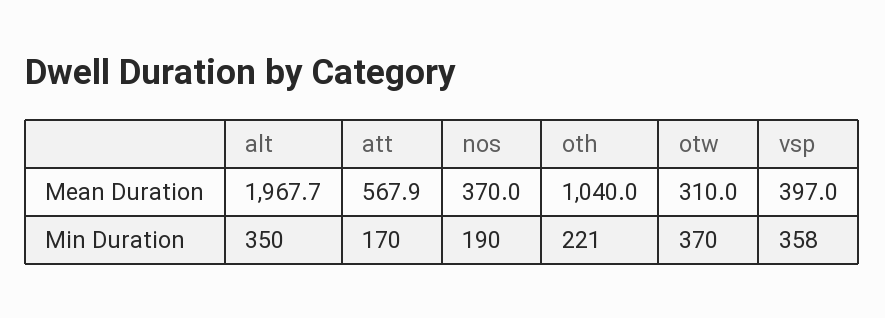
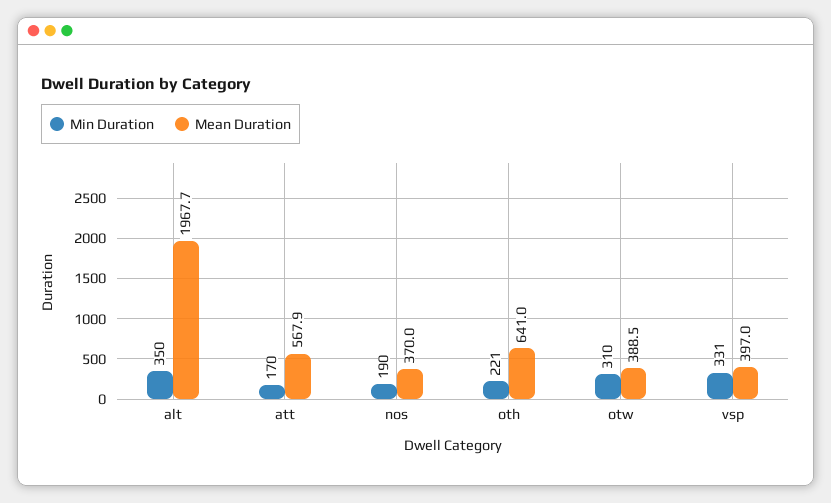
  {
    "Mean Duration": {
      "alt": 1967.7,
      "att": 567.9,
      "nos": 370,
-     "oth": 1040,
+     "oth": 641,
-     "otw": 310,
+     "otw": 388.5,
      "vsp": 397
    },
    "Min Duration": {
      "alt": 350,
      "att": 170,
      "nos": 190,
      "oth": 221,
-     "otw": 370,
+     "otw": 310,
-     "vsp": 358
+     "vsp": 331
    }
  }

